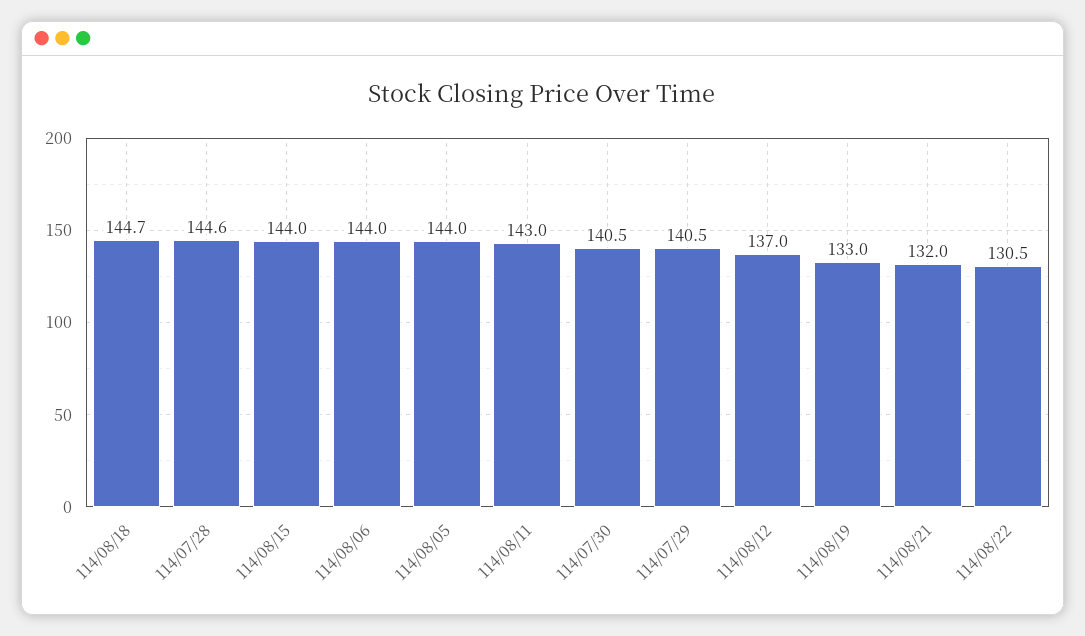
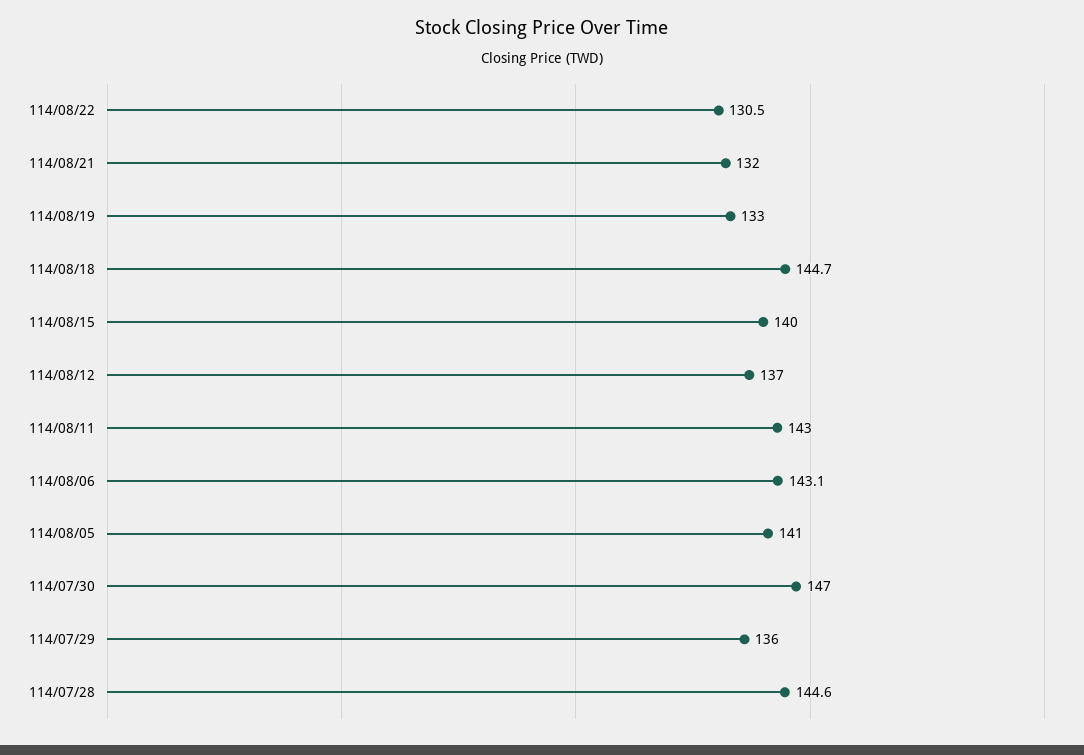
  {
    "114/08/18": 144.7,
    "114/07/28": 144.6,
-   "114/08/15": 144,
+   "114/08/15": 140,
-   "114/08/06": 144,
+   "114/08/06": 143.1,
-   "114/08/05": 144,
+   "114/08/05": 141,
    "114/08/11": 143,
-   "114/07/30": 140.5,
+   "114/07/30": 147,
-   "114/07/29": 140.5,
+   "114/07/29": 136,
    "114/08/12": 137,
    "114/08/19": 133,
    "114/08/21": 132,
    "114/08/22": 130.5
  }

